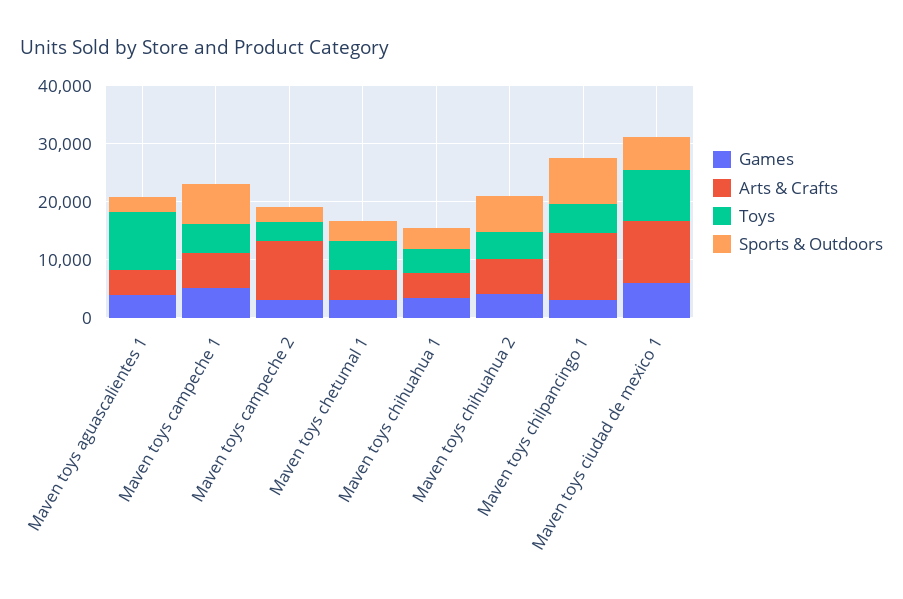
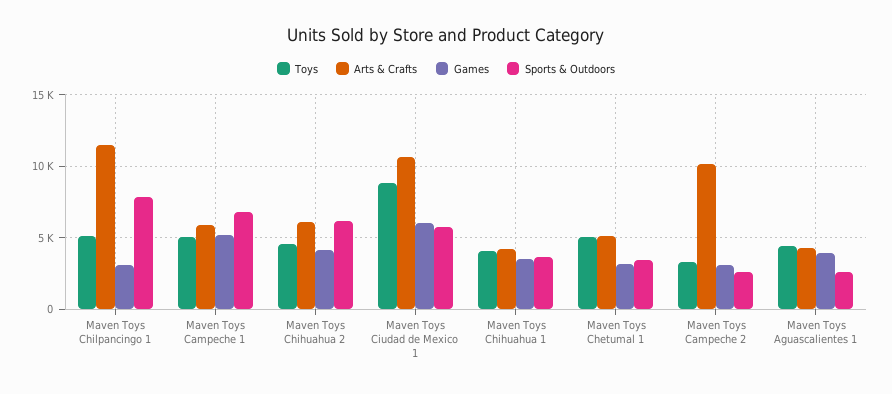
  {
    "Games": {
      "Maven toys aguascalientes 1": 4000,
      "Maven toys campeche 1": 5000,
      "Maven toys campeche 2": 3000,
      "Maven toys chetumal 1": 3000,
      "Maven toys chihuahua 1": 3500,
      "Maven toys chihuahua 2": 4000,
      "Maven toys chilpancingo 1": 3000,
      "Maven toys ciudad de mexico 1": 6000
    },
    "Arts & Crafts": {
      "Maven toys aguascalientes 1": 4500,
      "Maven toys campeche 1": 6000,
      "Maven toys campeche 2": 10000,
      "Maven toys chetumal 1": 5000,
      "Maven toys chihuahua 1": 4000,
      "Maven toys chihuahua 2": 6000,
      "Maven toys chilpancingo 1": 11500,
      "Maven toys ciudad de mexico 1": 10500
    },
    "Toys": {
-     "Maven toys aguascalientes 1": 10000,
+     "Maven toys aguascalientes 1": 4500,
      "Maven toys campeche 1": 5000,
      "Maven toys campeche 2": 3500,
      "Maven toys chetumal 1": 5000,
      "Maven toys chihuahua 1": 4000,
      "Maven toys chihuahua 2": 4500,
      "Maven toys chilpancingo 1": 5000,
      "Maven toys ciudad de mexico 1": 9000
    },
    "Sports & Outdoors": {
      "Maven toys aguascalientes 1": 2500,
      "Maven toys campeche 1": 7000,
      "Maven toys campeche 2": 2500,
      "Maven toys chetumal 1": 3500,
      "Maven toys chihuahua 1": 3500,
      "Maven toys chihuahua 2": 6000,
      "Maven toys chilpancingo 1": 8000,
      "Maven toys ciudad de mexico 1": 5500
    }
  }

